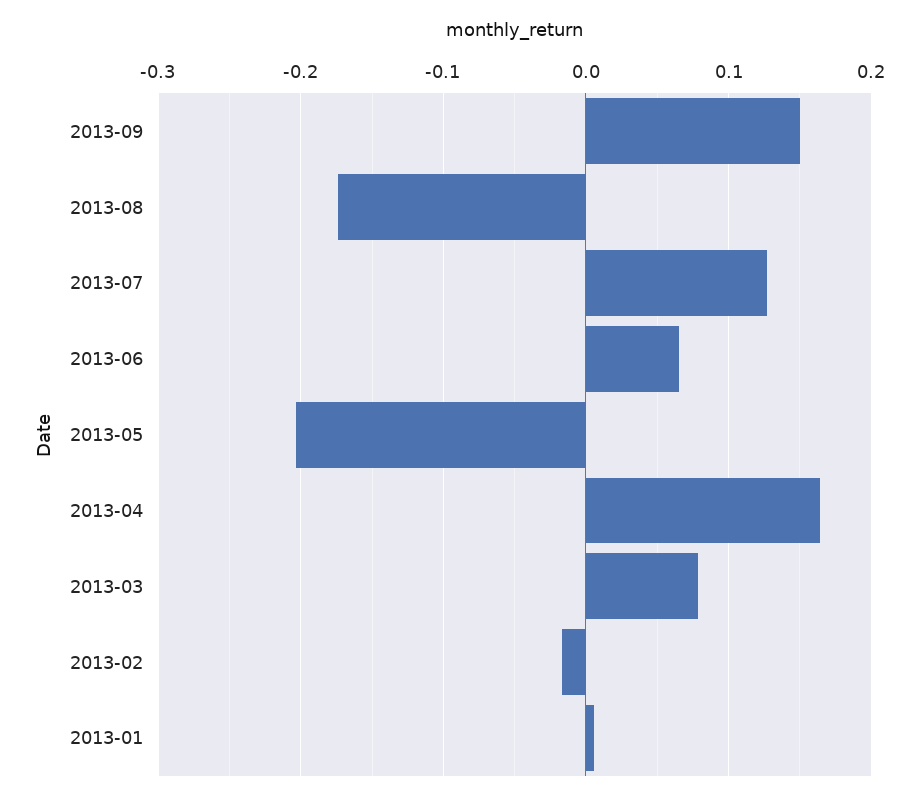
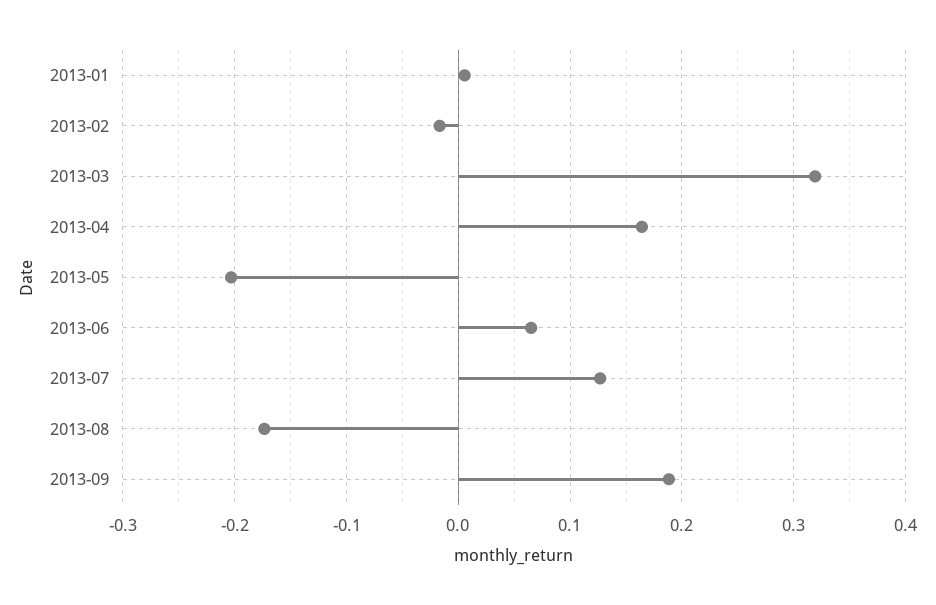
  {
-   "2013-09": 0.15,
+   "2013-09": 0.19,
    "2013-08": -0.17,
    "2013-07": 0.13,
    "2013-06": 0.07,
    "2013-05": -0.2,
    "2013-04": 0.16,
-   "2013-03": 0.08,
+   "2013-03": 0.32,
    "2013-02": -0.02,
    "2013-01": 0.01
  }

